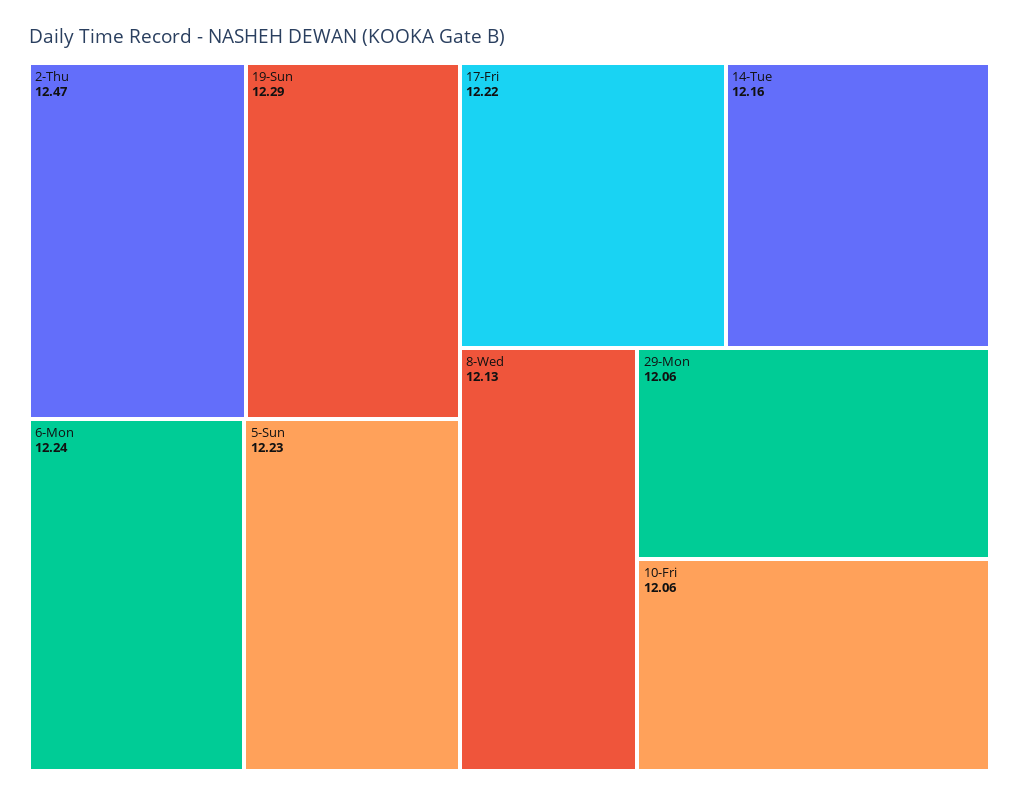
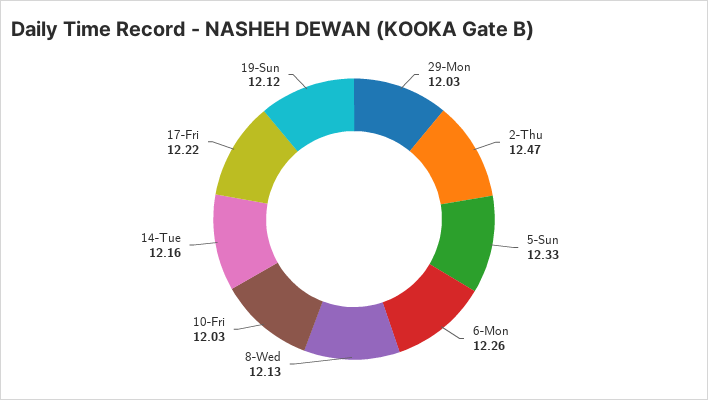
  {
    "2-Thu": 12.47,
-   "19-Sun": 12.29,
+   "19-Sun": 12.12,
-   "6-Mon": 12.24,
+   "6-Mon": 12.26,
-   "5-Sun": 12.23,
+   "5-Sun": 12.33,
    "17-Fri": 12.22,
    "14-Tue": 12.16,
    "8-Wed": 12.13,
-   "29-Mon": 12.06,
+   "29-Mon": 12.03,
-   "10-Fri": 12.06
+   "10-Fri": 12.03
  }

